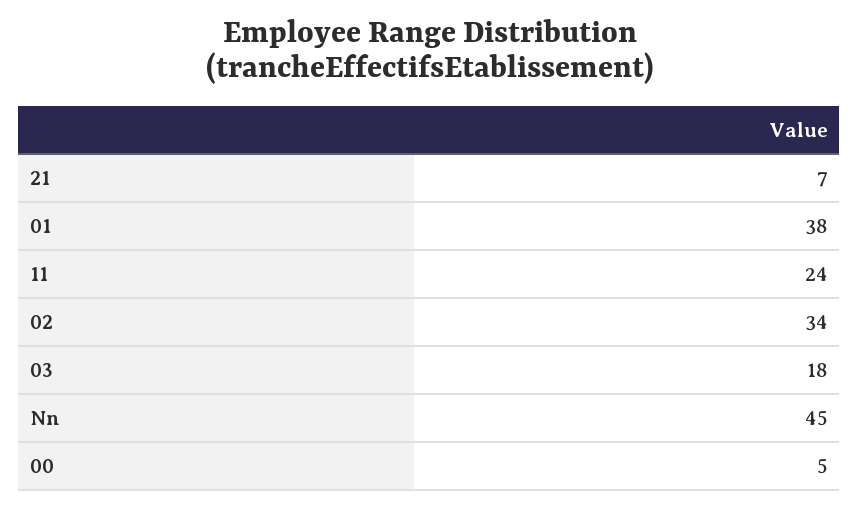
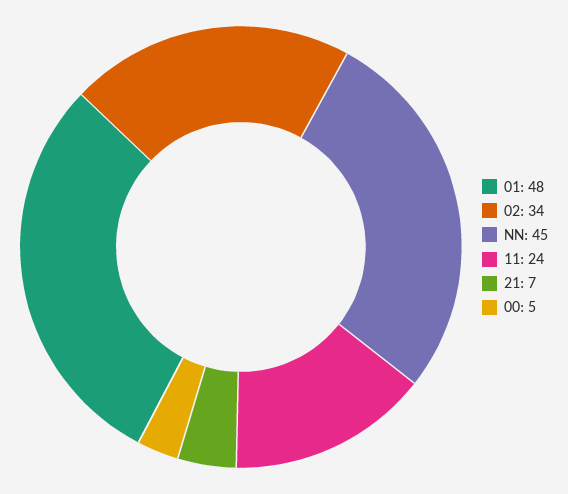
  {
    "21": 7,
-   "01": 38,
+   "01": 48,
    "11": 24,
    "02": 34,
-   "03": 18,
    "Nn": 45,
    "00": 5
  }

